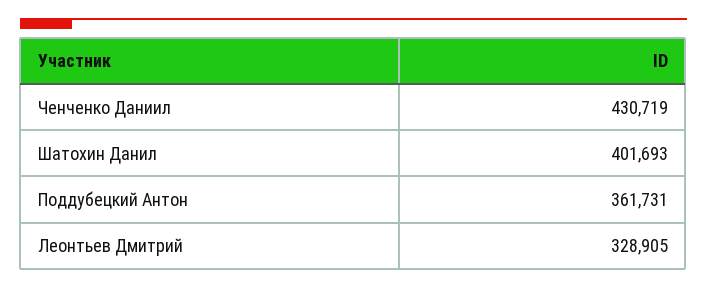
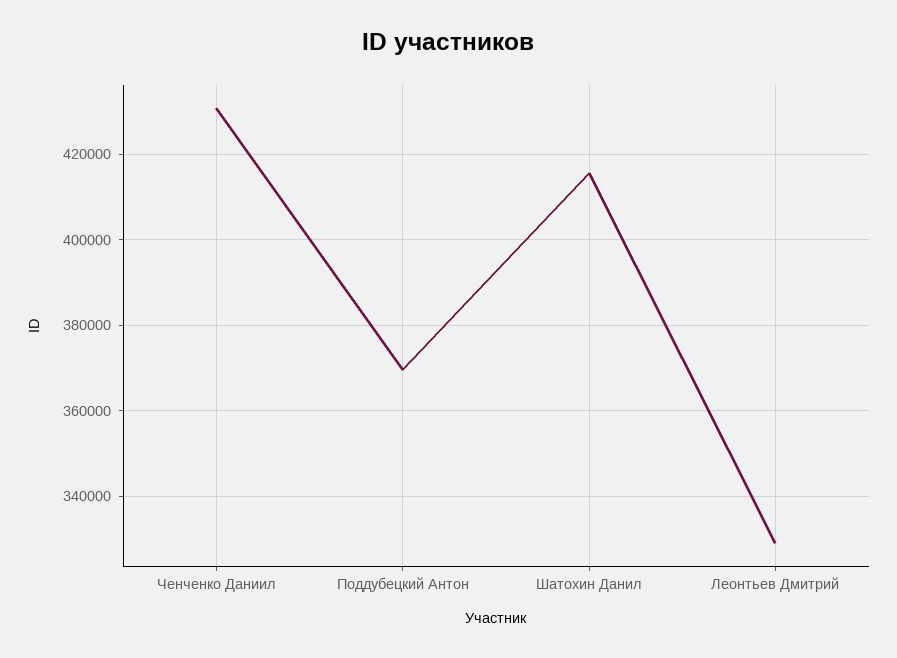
  {
    "Ченченко Даниил": 430719,
-   "Шатохин Данил": 401693,
+   "Шатохин Данил": 416000,
-   "Поддубецкий Антон": 361731,
+   "Поддубецкий Антон": 370000,
    "Леонтьев Дмитрий": 328905
  }

